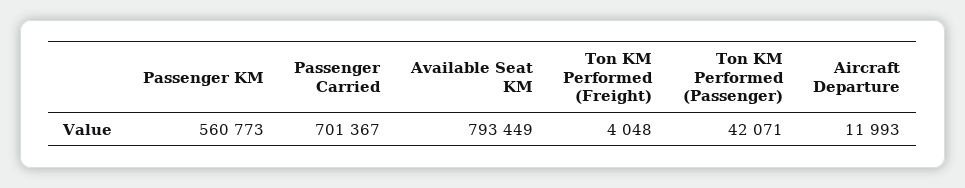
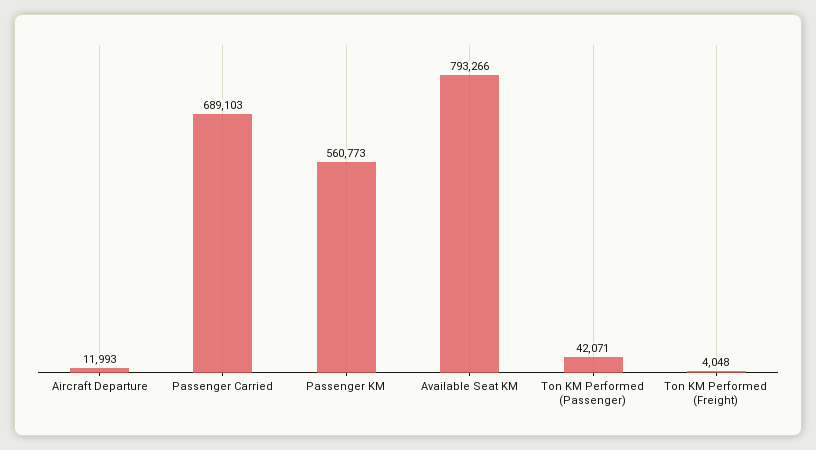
  {
    "Passenger KM": 560773,
-   "Passenger Carried": 701367,
+   "Passenger Carried": 689103,
-   "Available Seat KM": 793449,
+   "Available Seat KM": 793266,
    "Ton KM Performed (Freight)": 4048,
    "Ton KM Performed (Passenger)": 42071,
    "Aircraft Departure": 11993
  }

